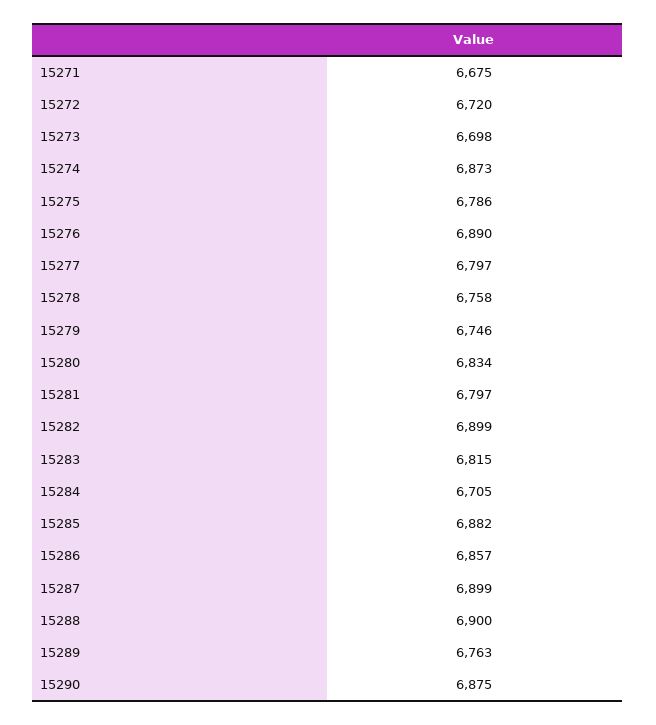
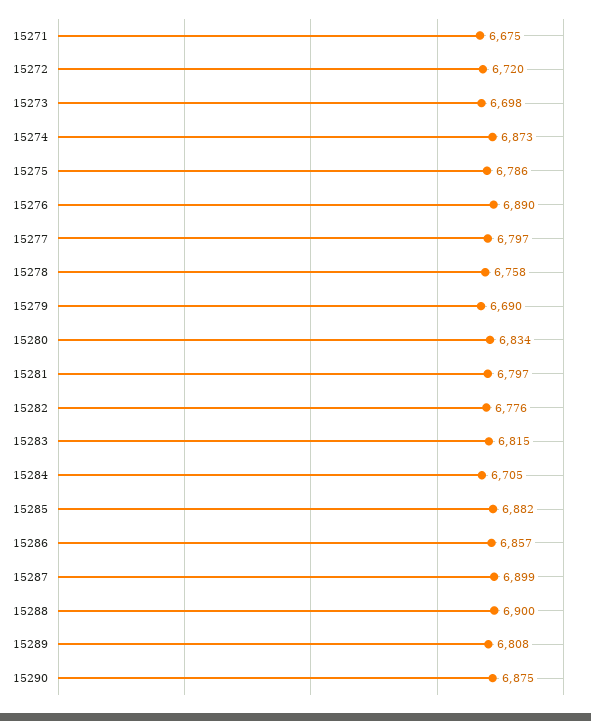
  {
    "15271": 6675,
    "15272": 6720,
    "15273": 6698,
    "15274": 6873,
    "15275": 6786,
    "15276": 6890,
    "15277": 6797,
    "15278": 6758,
-   "15279": 6746,
+   "15279": 6690,
    "15280": 6834,
    "15281": 6797,
-   "15282": 6899,
+   "15282": 6776,
    "15283": 6815,
    "15284": 6705,
    "15285": 6882,
    "15286": 6857,
    "15287": 6899,
    "15288": 6900,
-   "15289": 6763,
+   "15289": 6808,
    "15290": 6875
  }

